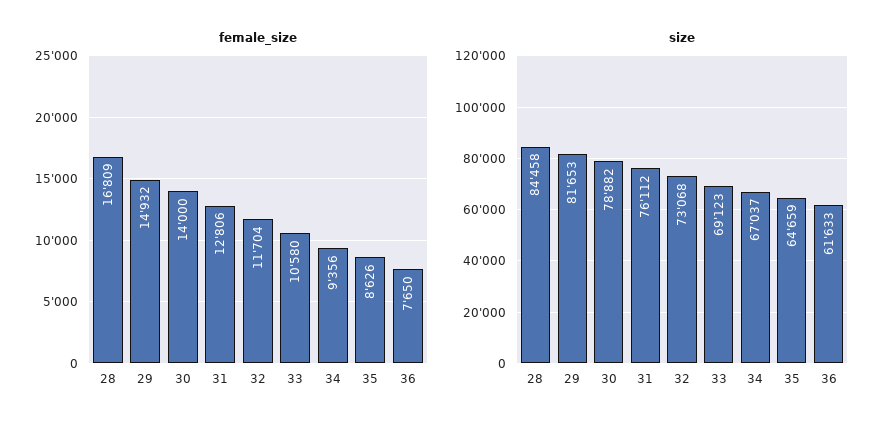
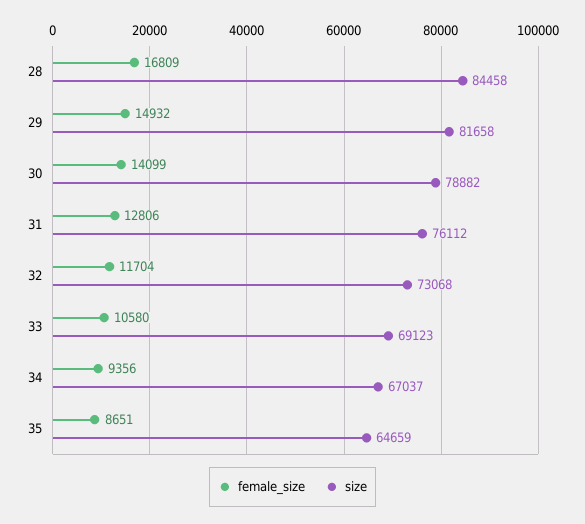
  {
    "female_size": {
      "28": 16809,
      "29": 14932,
-     "30": 14000,
+     "30": 14099,
      "31": 12806,
      "32": 11704,
      "33": 10580,
      "34": 9356,
-     "35": 8626,
+     "35": 8651
-     "36": 7650
    },
    "size": {
      "28": 84458,
-     "29": 81653,
+     "29": 81658,
      "30": 78882,
      "31": 76112,
      "32": 73068,
      "33": 69123,
      "34": 67037,
-     "35": 64659,
+     "35": 64659
-     "36": 61633
    }
  }

